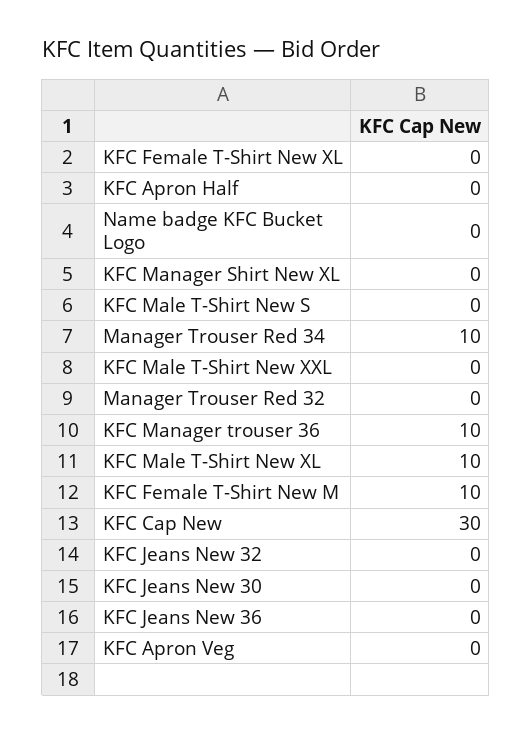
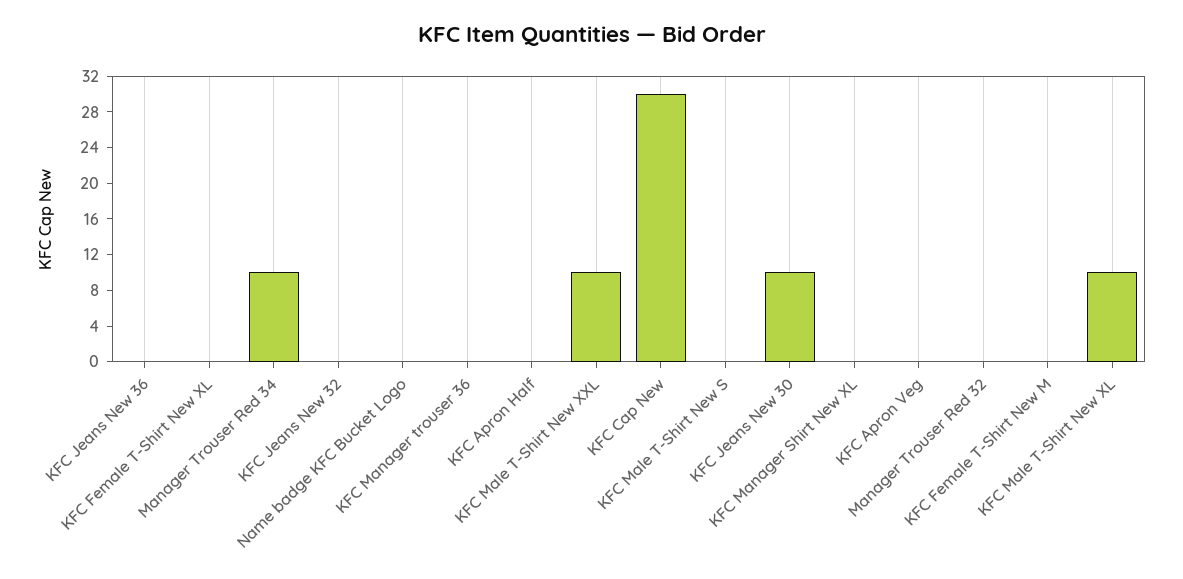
  {
    "KFC Female T-Shirt New XL": 0,
    "KFC Apron Half": 0,
    "Name badge KFC Bucket Logo": 0,
    "KFC Manager Shirt New XL": 0,
    "KFC Male T-Shirt New S": 0,
    "Manager Trouser Red 34": 10,
-   "KFC Male T-Shirt New XXL": 0,
+   "KFC Male T-Shirt New XXL": 10,
    "Manager Trouser Red 32": 0,
-   "KFC Manager trouser 36": 10,
+   "KFC Manager trouser 36": 0,
    "KFC Male T-Shirt New XL": 10,
-   "KFC Female T-Shirt New M": 10,
+   "KFC Female T-Shirt New M": 0,
    "KFC Cap New": 30,
    "KFC Jeans New 32": 0,
-   "KFC Jeans New 30": 0,
+   "KFC Jeans New 30": 10,
    "KFC Jeans New 36": 0,
    "KFC Apron Veg": 0
  }

